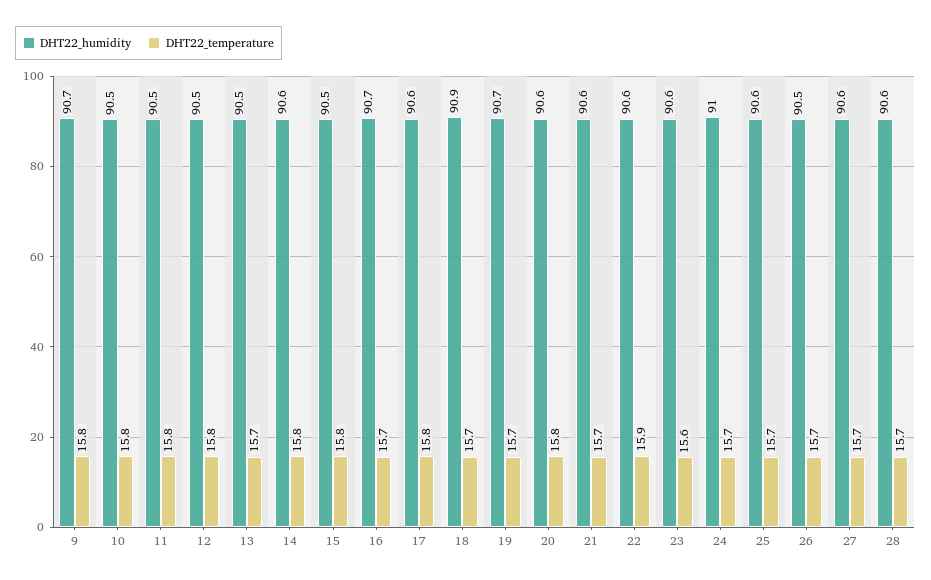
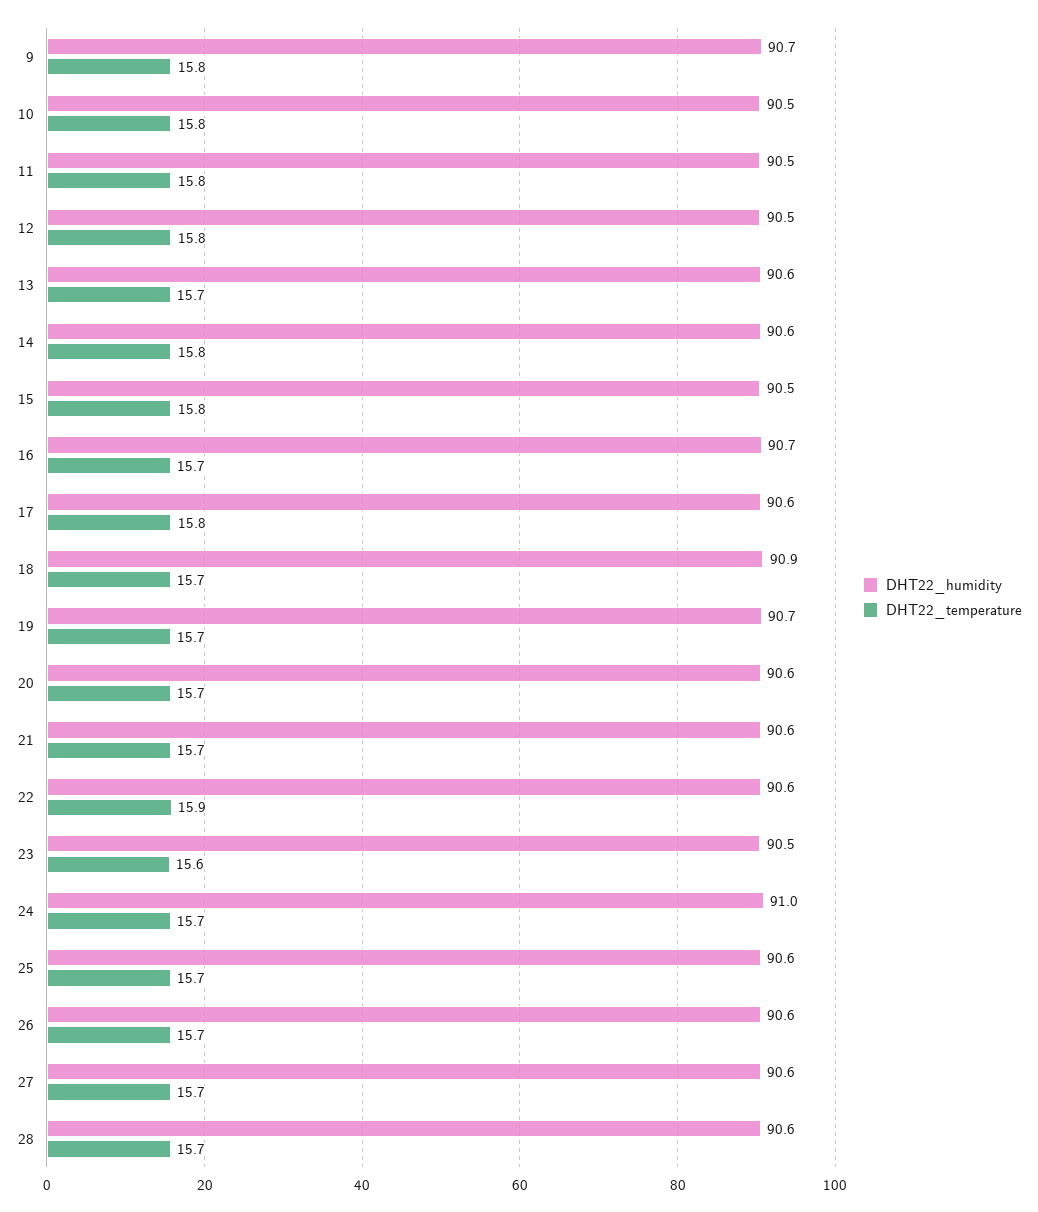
  {
    "DHT22_humidity": {
      "9": 90.7,
      "10": 90.5,
      "11": 90.5,
      "12": 90.5,
-     "13": 90.5,
+     "13": 90.6,
      "14": 90.6,
      "15": 90.5,
      "16": 90.7,
      "17": 90.6,
      "18": 90.9,
      "19": 90.7,
      "20": 90.6,
      "21": 90.6,
      "22": 90.6,
-     "23": 90.6,
+     "23": 90.5,
      "24": 91,
      "25": 90.6,
-     "26": 90.5,
+     "26": 90.6,
      "27": 90.6,
      "28": 90.6
    },
    "DHT22_temperature": {
      "9": 15.8,
      "10": 15.8,
      "11": 15.8,
      "12": 15.8,
      "13": 15.7,
      "14": 15.8,
      "15": 15.8,
      "16": 15.7,
      "17": 15.8,
      "18": 15.7,
      "19": 15.7,
-     "20": 15.8,
+     "20": 15.7,
      "21": 15.7,
      "22": 15.9,
      "23": 15.6,
      "24": 15.7,
      "25": 15.7,
      "26": 15.7,
      "27": 15.7,
      "28": 15.7
    }
  }

